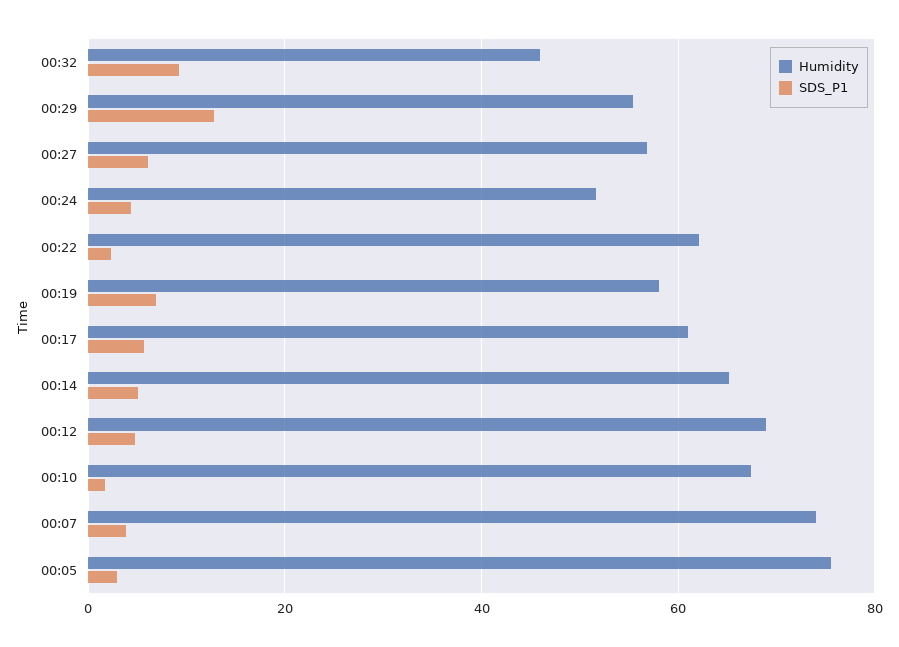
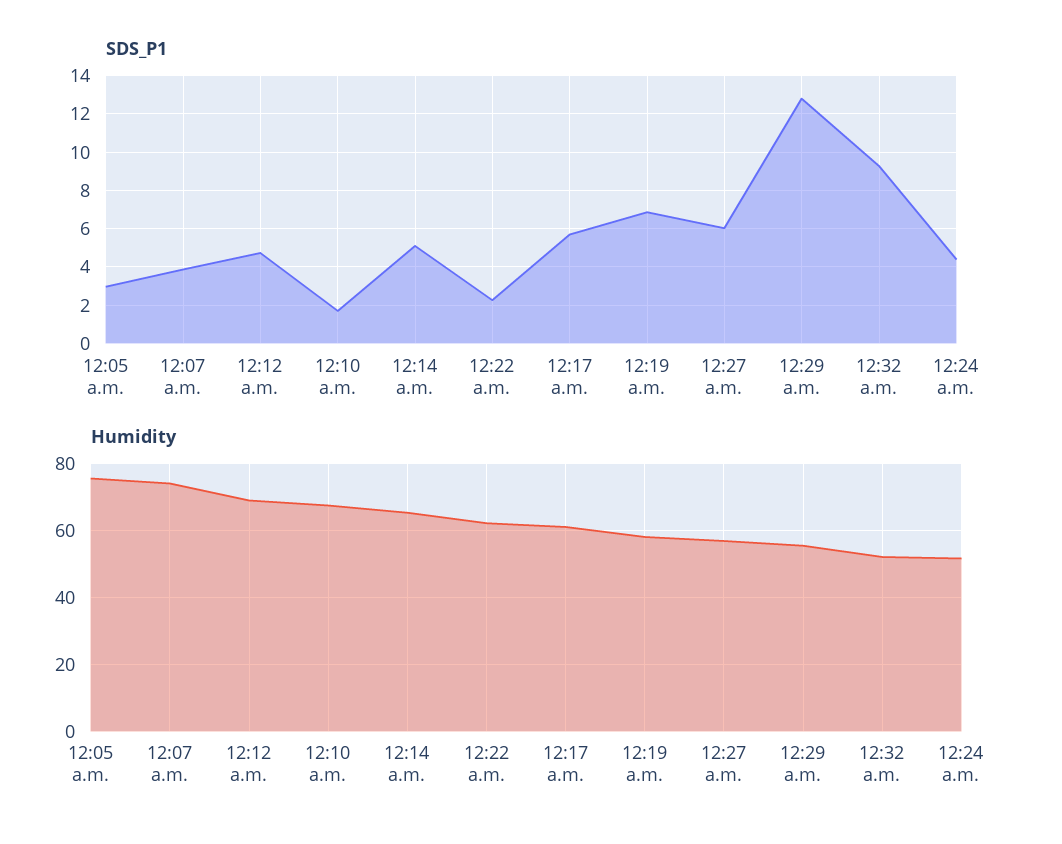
  {
    "Humidity": {
-     "00:32": 46,
+     "00:32": 52,
      "00:29": 56,
      "00:27": 56,
      "00:24": 52,
      "00:22": 62,
      "00:19": 58,
      "00:17": 62,
      "00:14": 66,
      "00:12": 68,
      "00:10": 68,
      "00:07": 74,
      "00:05": 76
    },
    "SDS_P1": {
      "00:32": 9.5,
      "00:29": 13,
      "00:27": 6,
      "00:24": 4.5,
      "00:22": 2.5,
      "00:19": 7,
      "00:17": 5.5,
      "00:14": 5,
      "00:12": 4.5,
      "00:10": 1.5,
      "00:07": 4,
      "00:05": 3
    }
  }

